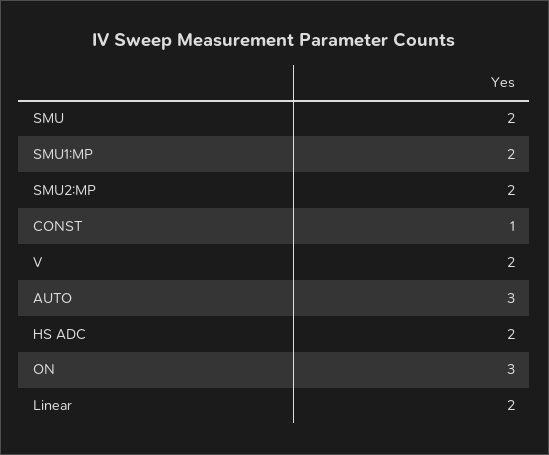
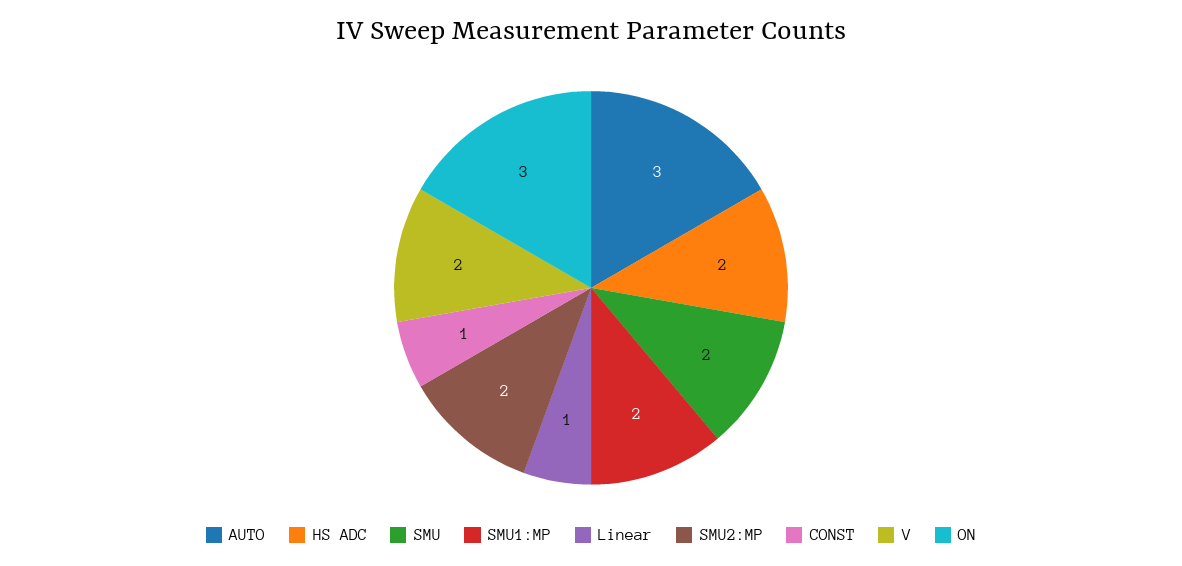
  {
    "SMU": 2,
    "SMU1:MP": 2,
    "SMU2:MP": 2,
    "CONST": 1,
    "V": 2,
    "AUTO": 3,
    "HS ADC": 2,
    "ON": 3,
-   "Linear": 2
+   "Linear": 1
  }

